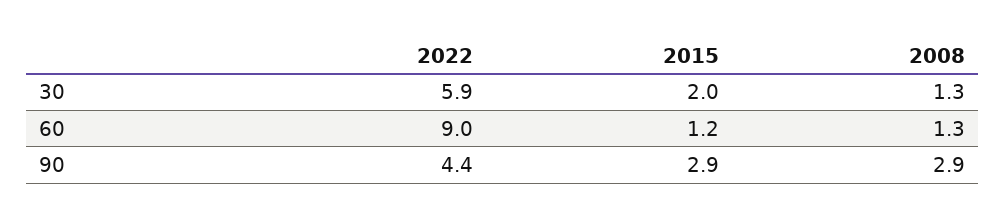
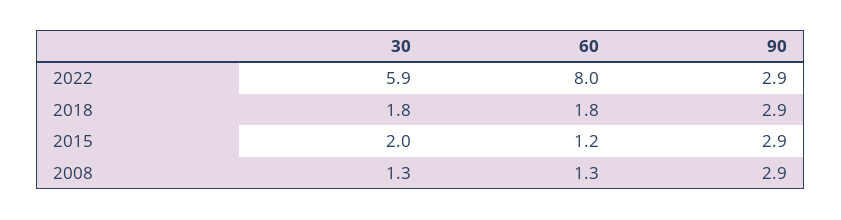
  {
    "2022": {
      "30": 5.9,
-     "60": 9,
+     "60": 8,
-     "90": 4.4
+     "90": 2.9
    },
    "2015": {
      "30": 2,
      "60": 1.2,
      "90": 2.9
    },
    "2008": {
      "30": 1.3,
      "60": 1.3,
      "90": 2.9
-   }
+   },
+   "2018": {
+     "30": 1.8,
+     "60": 1.8,
+     "90": 2.9
+   }
  }

